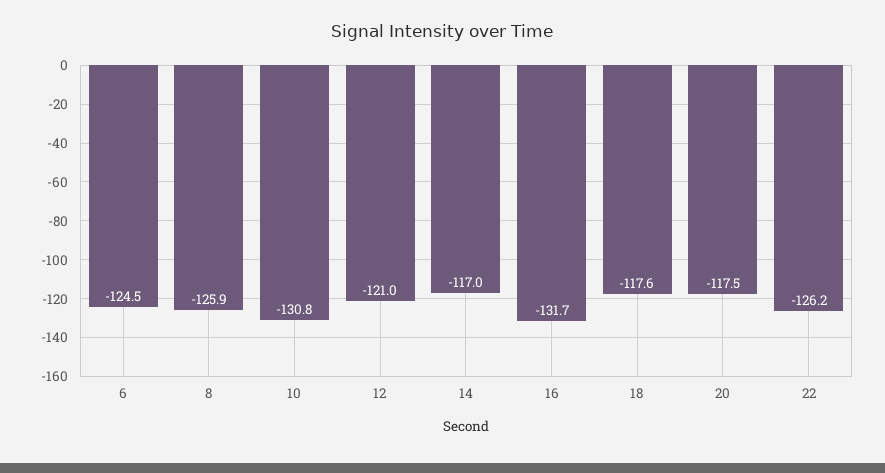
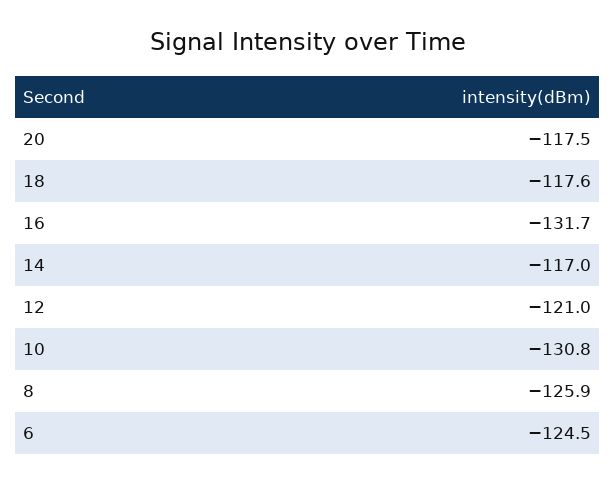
  {
    "6": -124.5,
    "8": -125.9,
    "10": -130.8,
    "12": -121,
    "14": -117,
    "16": -131.7,
    "18": -117.6,
-   "20": -117.5,
+   "20": -117.5
-   "22": -126.2
  }

